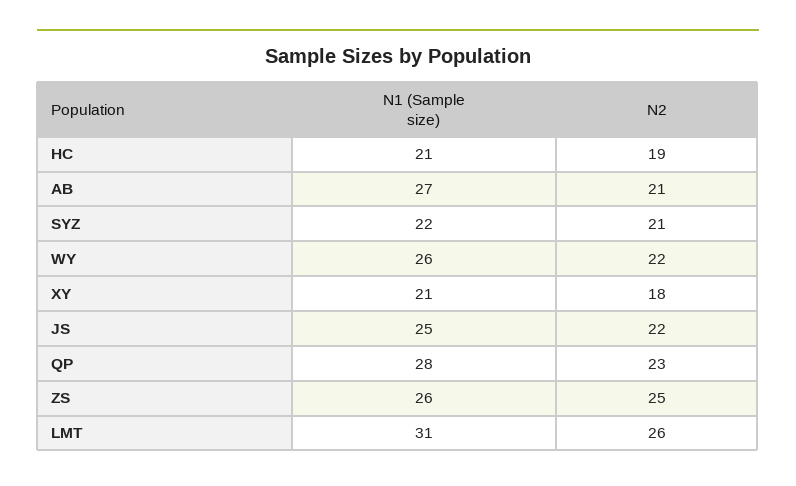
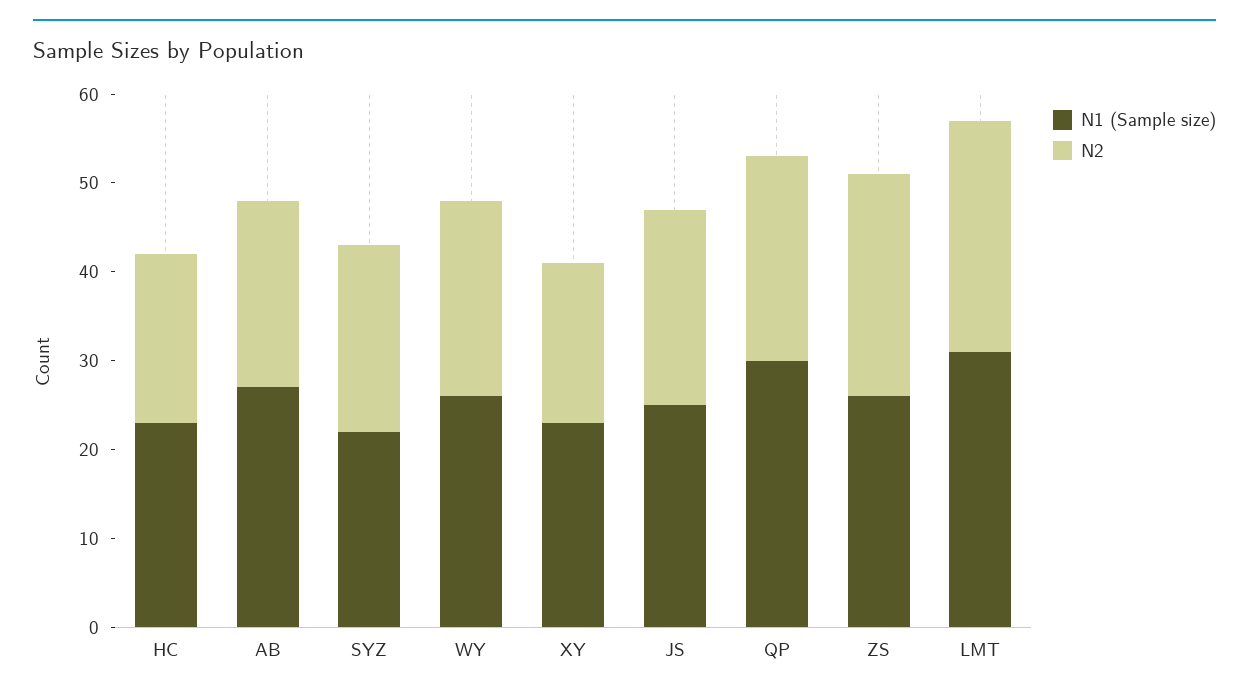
  {
    "N1 (Sample size)": {
-     "HC": 21,
+     "HC": 23,
      "AB": 27,
      "SYZ": 22,
      "WY": 26,
-     "XY": 21,
+     "XY": 23,
      "JS": 25,
-     "QP": 28,
+     "QP": 30,
      "ZS": 26,
      "LMT": 31
    },
    "N2": {
      "HC": 19,
      "AB": 21,
      "SYZ": 21,
      "WY": 22,
      "XY": 18,
      "JS": 22,
      "QP": 23,
      "ZS": 25,
      "LMT": 26
    }
  }

